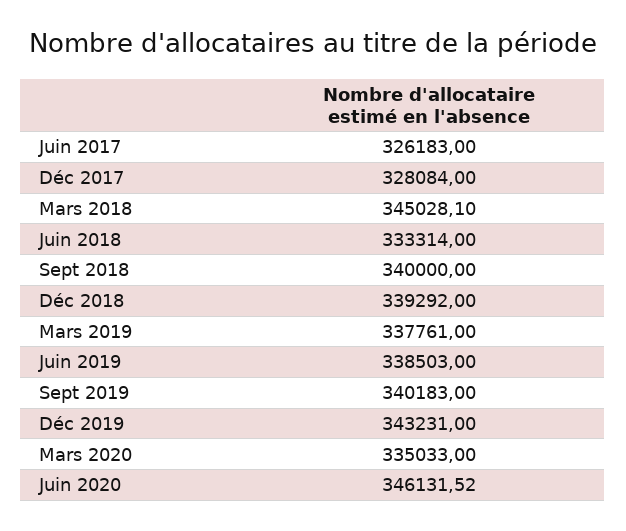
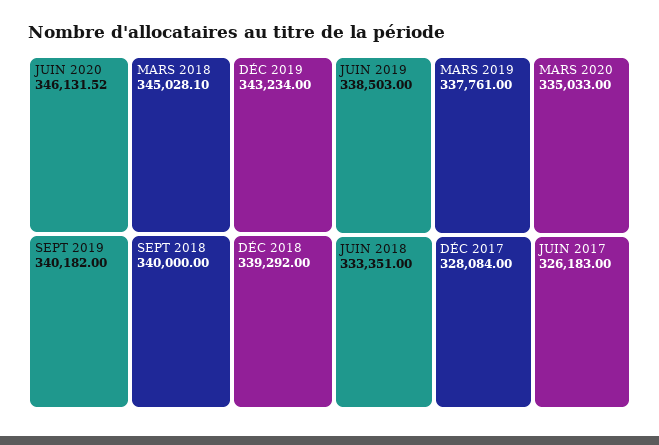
  {
    "Juin 2017": 326183,
    "Déc 2017": 328084,
    "Mars 2018": 345028.1,
-   "Juin 2018": 333314,
+   "Juin 2018": 333351,
    "Sept 2018": 340000,
    "Déc 2018": 339292,
    "Mars 2019": 337761,
    "Juin 2019": 338503,
-   "Sept 2019": 340183,
+   "Sept 2019": 340182,
-   "Déc 2019": 343231,
+   "Déc 2019": 343234,
    "Mars 2020": 335033,
    "Juin 2020": 346131.52
  }

